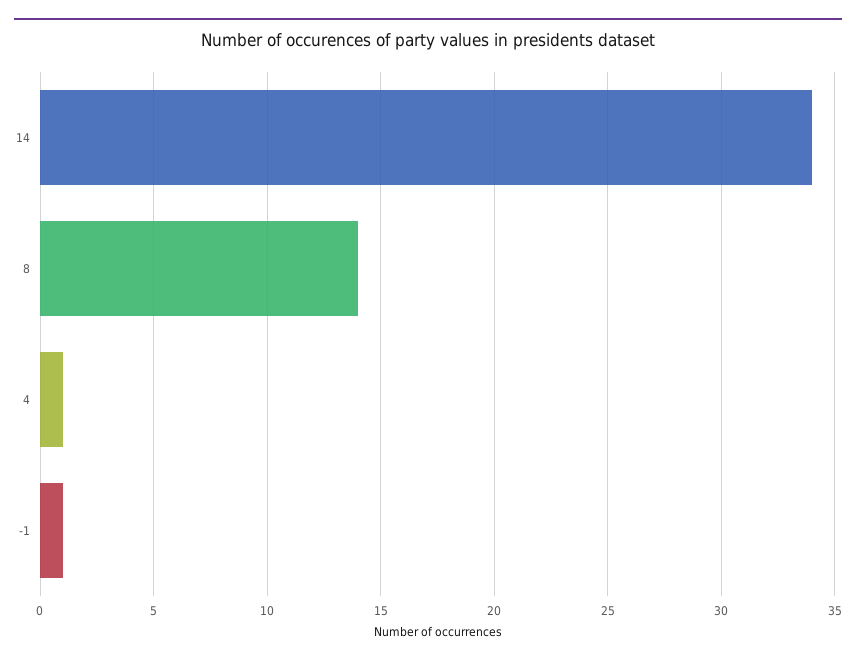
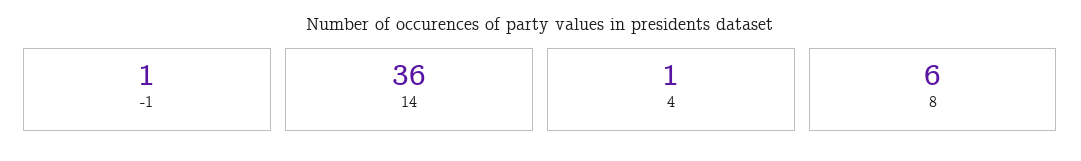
  {
-   "14": 34,
+   "14": 36,
-   "8": 14,
+   "8": 6,
    "4": 1,
    "-1": 1
  }

